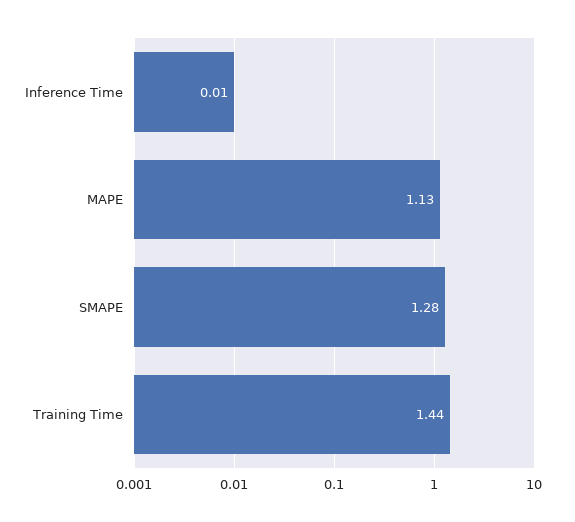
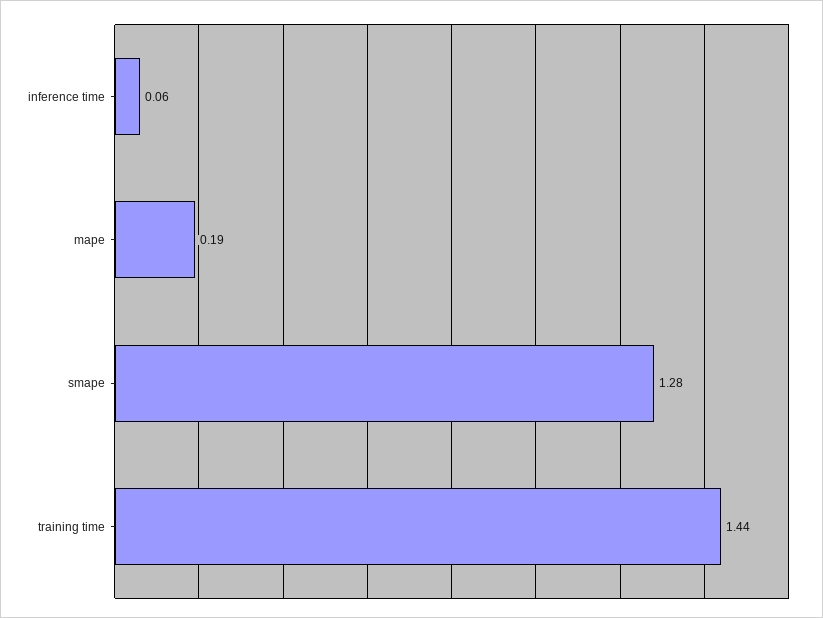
  {
-   "Inference Time": 0.01,
+   "Inference Time": 0.06,
-   "MAPE": 1.13,
+   "MAPE": 0.19,
    "SMAPE": 1.28,
    "Training Time": 1.44
  }

